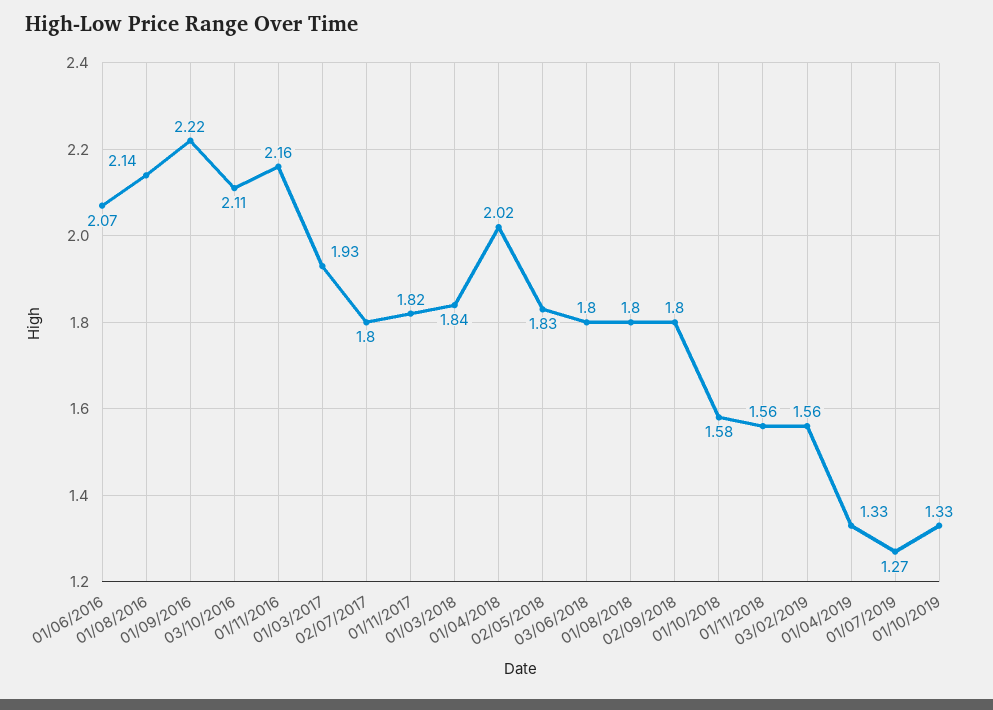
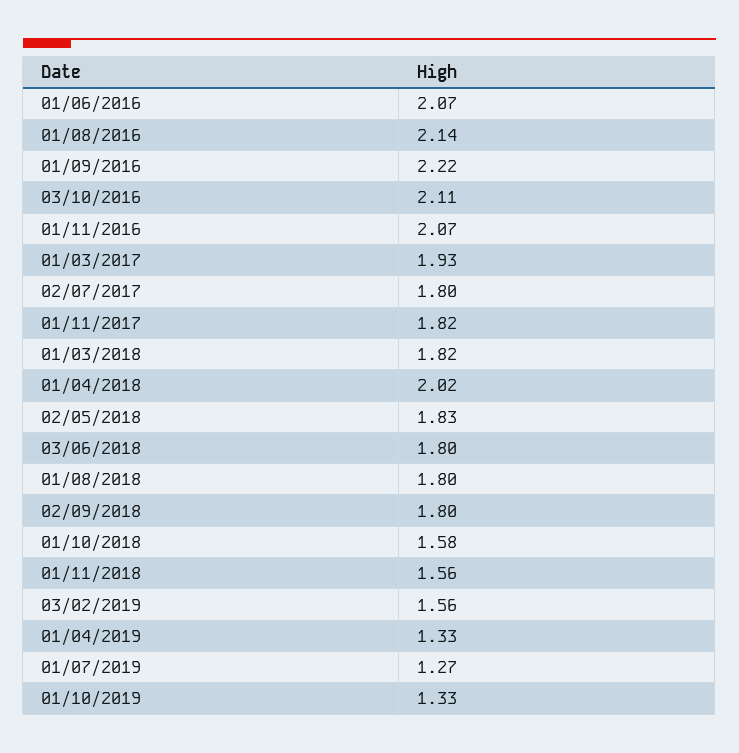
  {
    "01/06/2016": 2.07,
    "01/08/2016": 2.14,
    "01/09/2016": 2.22,
    "03/10/2016": 2.11,
-   "01/11/2016": 2.16,
+   "01/11/2016": 2.07,
    "01/03/2017": 1.93,
    "02/07/2017": 1.8,
    "01/11/2017": 1.82,
-   "01/03/2018": 1.84,
+   "01/03/2018": 1.82,
    "01/04/2018": 2.02,
    "02/05/2018": 1.83,
    "03/06/2018": 1.8,
    "01/08/2018": 1.8,
    "02/09/2018": 1.8,
    "01/10/2018": 1.58,
    "01/11/2018": 1.56,
    "03/02/2019": 1.56,
    "01/04/2019": 1.33,
    "01/07/2019": 1.27,
    "01/10/2019": 1.33
  }

